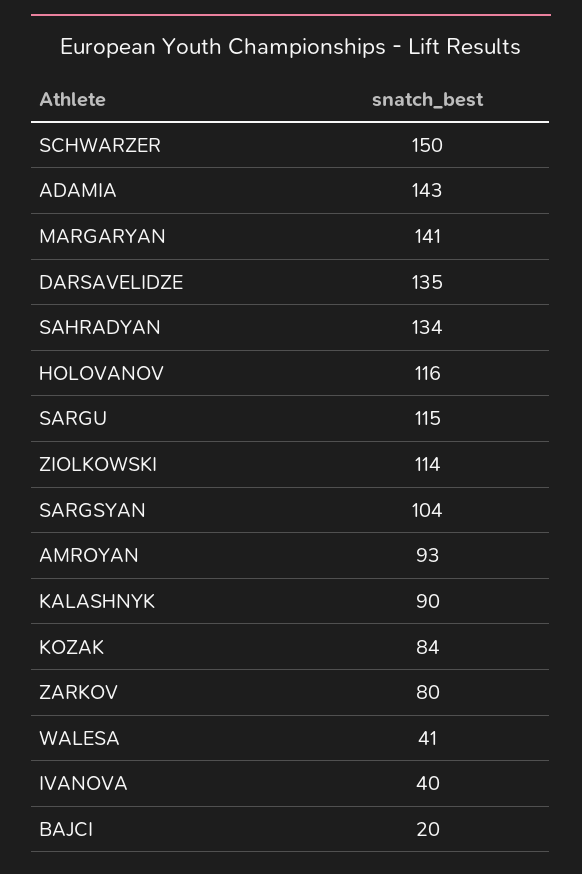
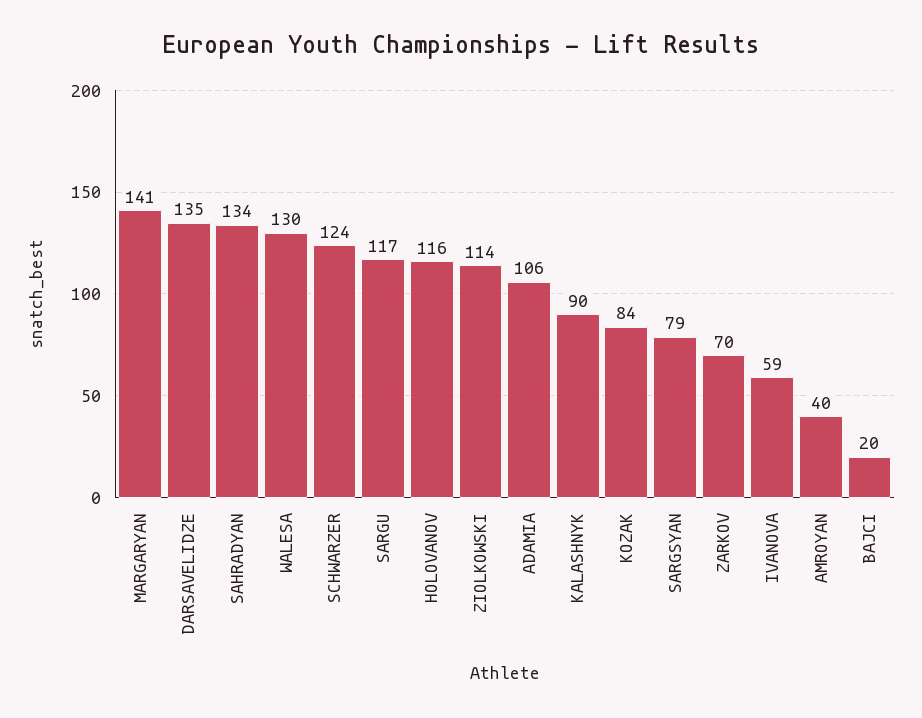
  {
-   "SCHWARZER": 150,
+   "SCHWARZER": 124,
-   "ADAMIA": 143,
+   "ADAMIA": 106,
    "MARGARYAN": 141,
    "DARSAVELIDZE": 135,
    "SAHRADYAN": 134,
    "HOLOVANOV": 116,
-   "SARGU": 115,
+   "SARGU": 117,
    "ZIOLKOWSKI": 114,
-   "SARGSYAN": 104,
+   "SARGSYAN": 79,
-   "AMROYAN": 93,
+   "AMROYAN": 40,
    "KALASHNYK": 90,
    "KOZAK": 84,
-   "ZARKOV": 80,
+   "ZARKOV": 70,
-   "WALESA": 41,
+   "WALESA": 130,
-   "IVANOVA": 40,
+   "IVANOVA": 59,
    "BAJCI": 20
  }

